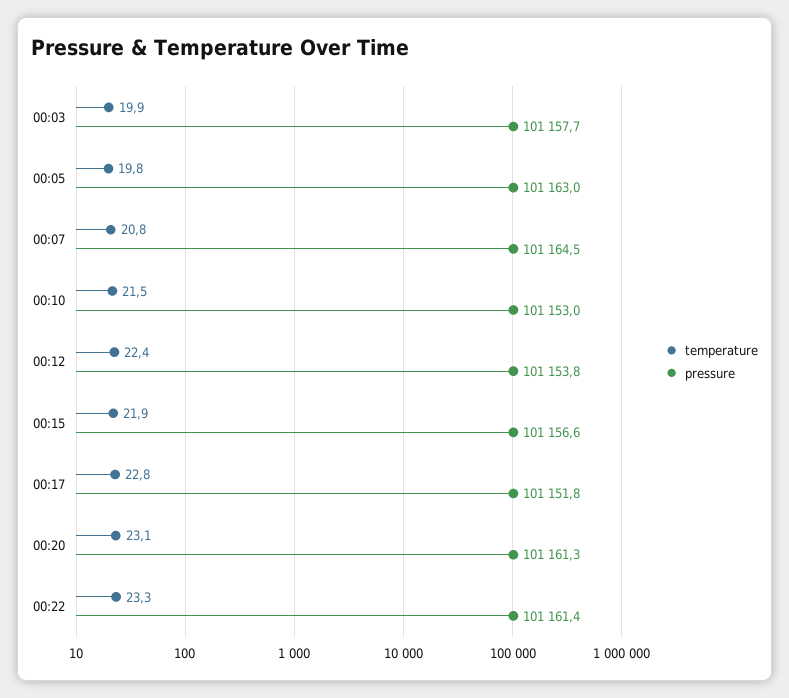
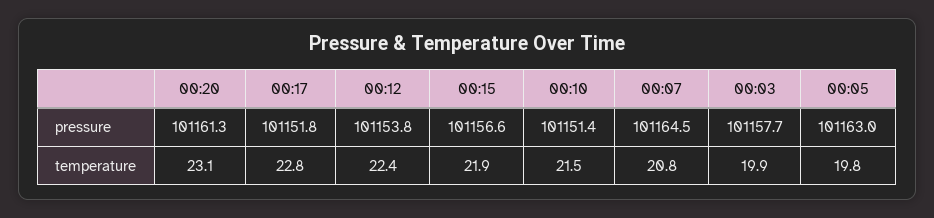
  {
    "temperature": {
      "00:03": 19.9,
      "00:05": 19.8,
      "00:07": 20.8,
      "00:10": 21.5,
      "00:12": 22.4,
      "00:15": 21.9,
      "00:17": 22.8,
-     "00:20": 23.1,
+     "00:20": 23.1
-     "00:22": 23.3
    },
    "pressure": {
      "00:03": 101157.7,
      "00:05": 101163,
      "00:07": 101164.5,
-     "00:10": 101153,
+     "00:10": 101151.4,
      "00:12": 101153.8,
      "00:15": 101156.6,
      "00:17": 101151.8,
-     "00:20": 101161.3,
+     "00:20": 101161.3
-     "00:22": 101161.4
    }
  }

